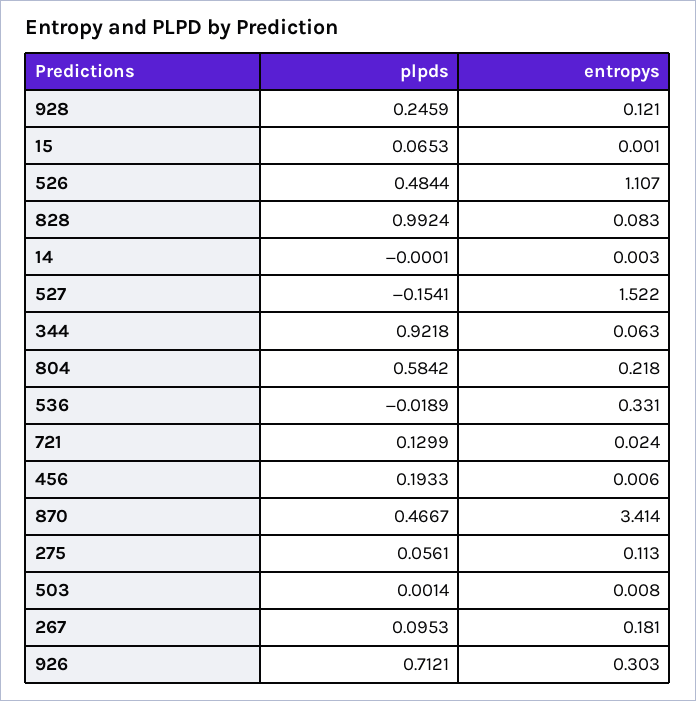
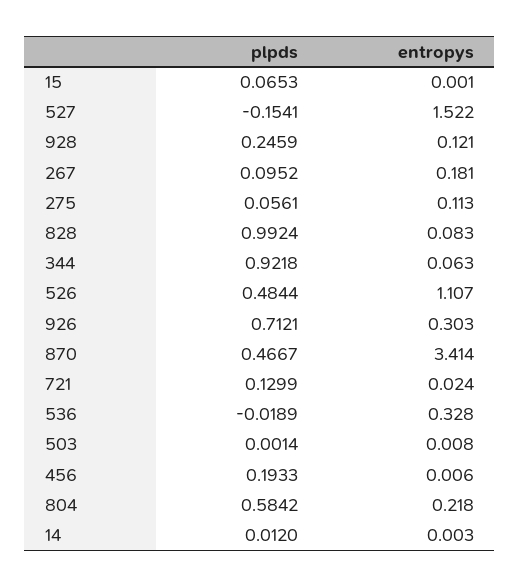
  {
    "plpds": {
      "928": 0.2459,
      "15": 0.0653,
      "526": 0.4844,
      "828": 0.9924,
-     "14": -0.0001,
+     "14": 0.012,
      "527": -0.1541,
      "344": 0.9218,
      "804": 0.5842,
      "536": -0.0189,
      "721": 0.1299,
      "456": 0.1933,
      "870": 0.4667,
      "275": 0.0561,
      "503": 0.0014,
-     "267": 0.0953,
+     "267": 0.0952,
      "926": 0.7121
    },
    "entropys": {
      "928": 0.121,
      "15": 0.001,
      "526": 1.107,
      "828": 0.083,
      "14": 0.003,
      "527": 1.522,
      "344": 0.063,
      "804": 0.218,
-     "536": 0.331,
+     "536": 0.328,
      "721": 0.024,
      "456": 0.006,
      "870": 3.414,
      "275": 0.113,
      "503": 0.008,
      "267": 0.181,
      "926": 0.303
    }
  }

